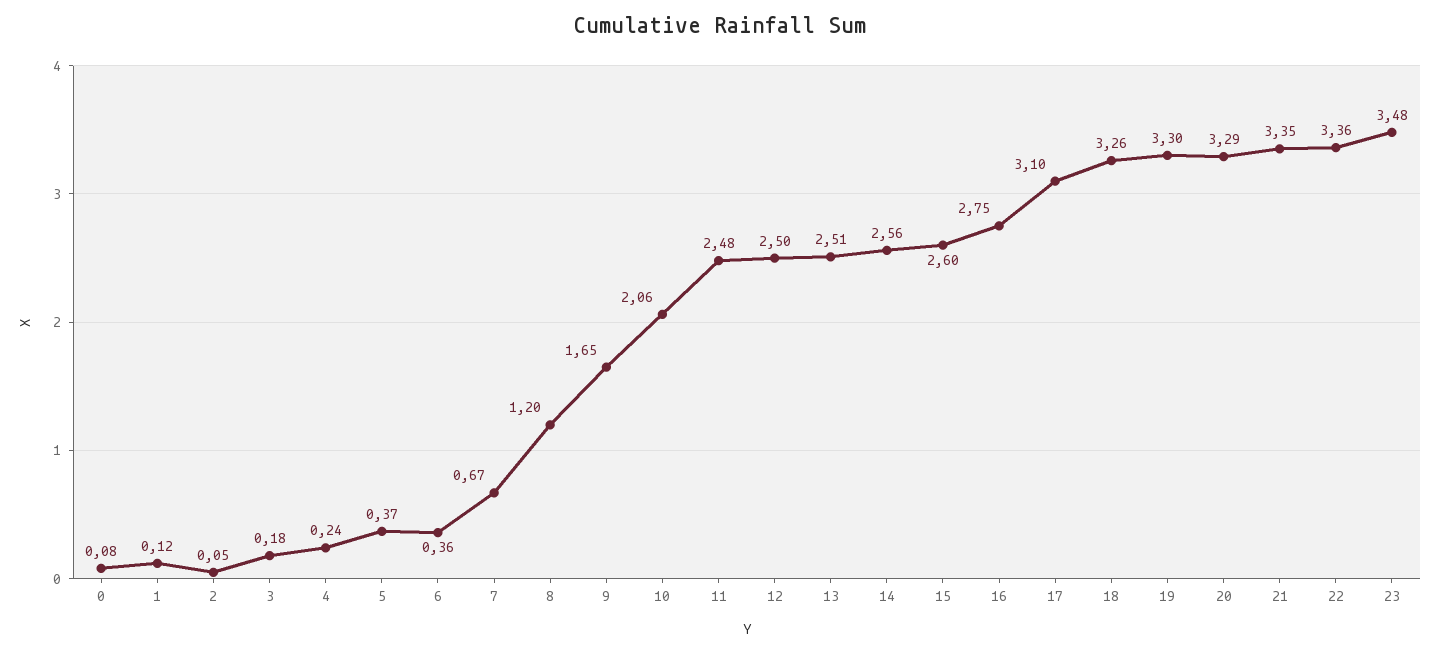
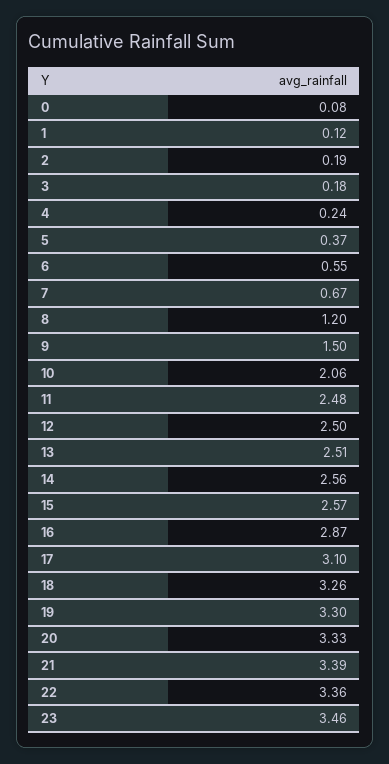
  {
    "0": 0.08,
    "1": 0.12,
-   "2": 0.05,
+   "2": 0.19,
    "3": 0.18,
    "4": 0.24,
    "5": 0.37,
-   "6": 0.36,
+   "6": 0.55,
    "7": 0.67,
    "8": 1.2,
-   "9": 1.65,
+   "9": 1.5,
    "10": 2.06,
    "11": 2.48,
    "12": 2.5,
    "13": 2.51,
    "14": 2.56,
-   "15": 2.6,
+   "15": 2.57,
-   "16": 2.75,
+   "16": 2.87,
    "17": 3.1,
    "18": 3.26,
    "19": 3.3,
-   "20": 3.29,
+   "20": 3.33,
-   "21": 3.35,
+   "21": 3.39,
    "22": 3.36,
-   "23": 3.48
+   "23": 3.46
  }

